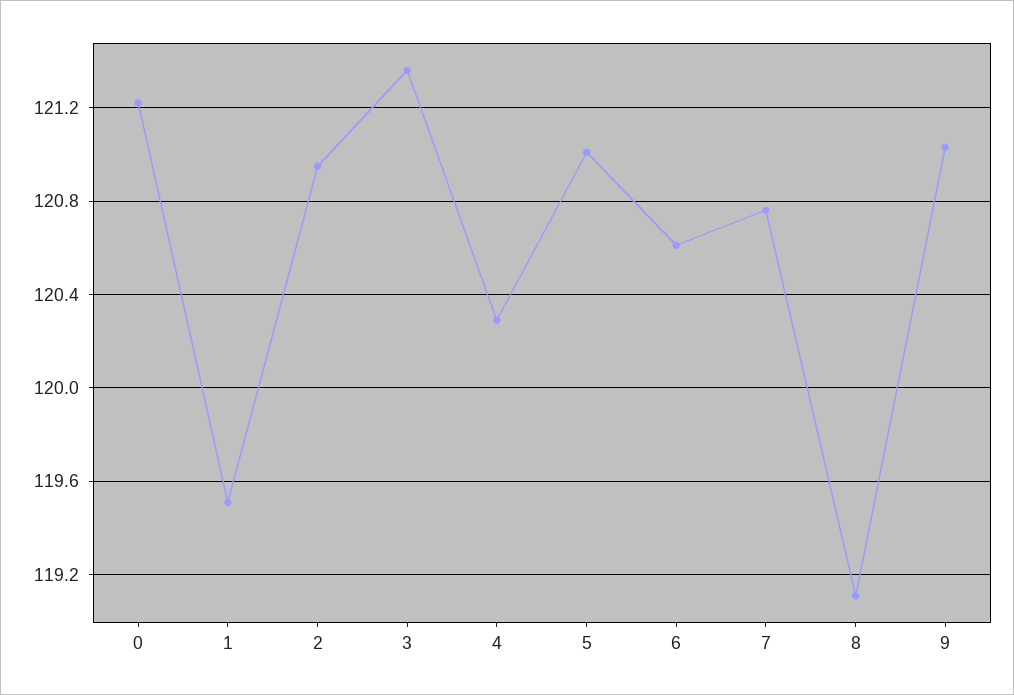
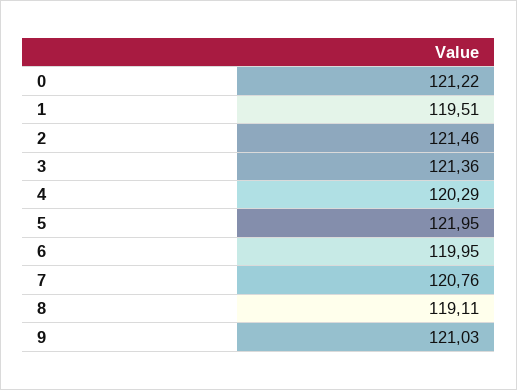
  {
    "0": 121.22,
    "1": 119.51,
-   "2": 120.95,
+   "2": 121.46,
    "3": 121.36,
    "4": 120.29,
-   "5": 121,
+   "5": 121.95,
-   "6": 120.6,
+   "6": 119.95,
    "7": 120.76,
    "8": 119.11,
    "9": 121.03
  }

